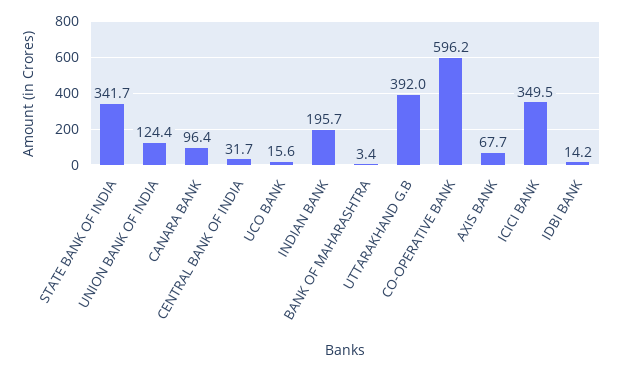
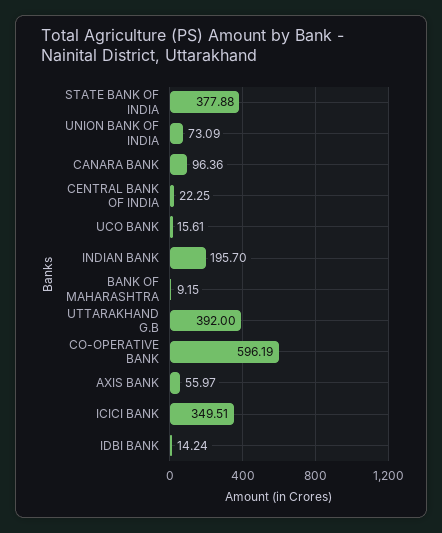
  {
-   "STATE BANK OF INDIA": 341.7,
+   "STATE BANK OF INDIA": 377.88,
-   "UNION BANK OF INDIA": 124.4,
+   "UNION BANK OF INDIA": 73.09,
    "CANARA BANK": 96.36,
-   "CENTRAL BANK OF INDIA": 31.7,
+   "CENTRAL BANK OF INDIA": 22.25,
    "UCO BANK": 15.61,
    "INDIAN BANK": 195.7,
-   "BANK OF MAHARASHTRA": 3.4,
+   "BANK OF MAHARASHTRA": 9.15,
    "UTTARAKHAND G.B": 392,
    "CO-OPERATIVE BANK": 596.19,
-   "AXIS BANK": 67.7,
+   "AXIS BANK": 55.97,
    "ICICI BANK": 349.51,
    "IDBI BANK": 14.24
  }

